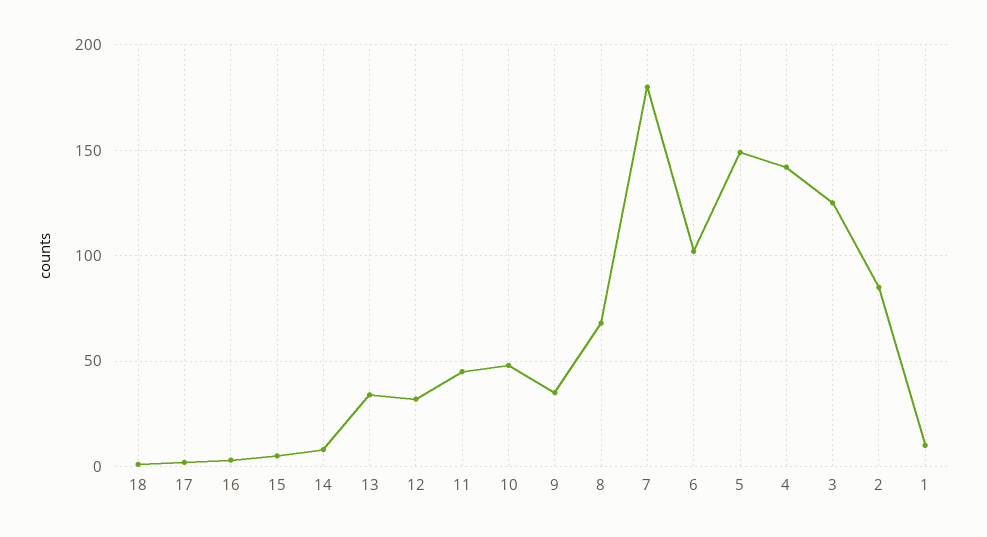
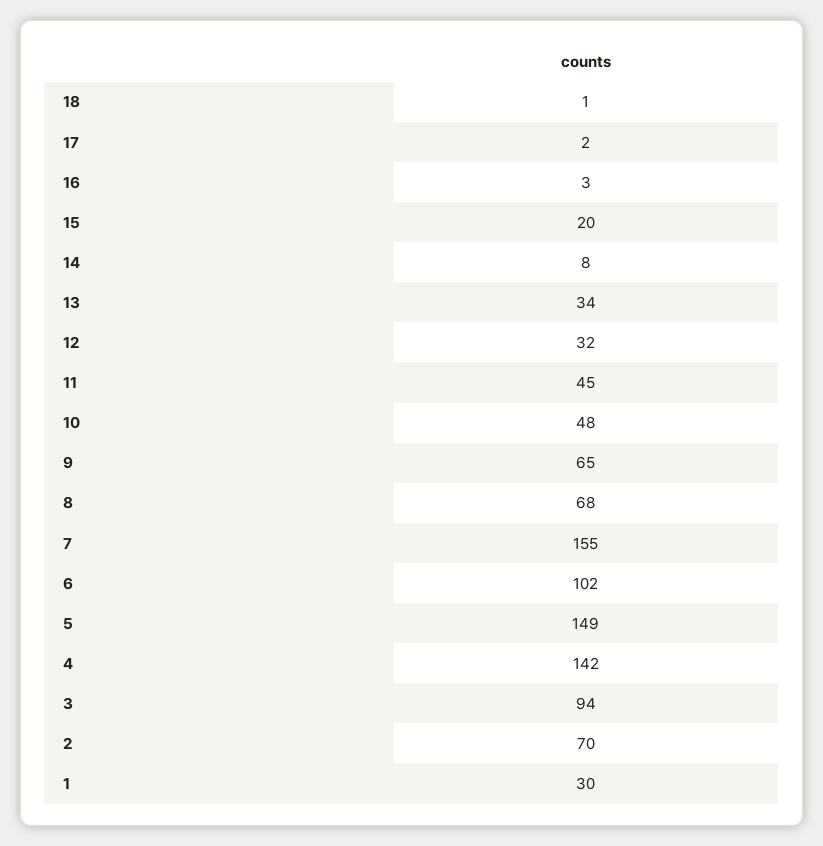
  {
    "18": 1,
    "17": 2,
    "16": 3,
-   "15": 5,
+   "15": 20,
    "14": 8,
    "13": 34,
    "12": 32,
    "11": 45,
    "10": 48,
-   "9": 35,
+   "9": 65,
    "8": 68,
-   "7": 180,
+   "7": 155,
    "6": 102,
    "5": 149,
    "4": 142,
-   "3": 125,
+   "3": 94,
-   "2": 85,
+   "2": 70,
-   "1": 10
+   "1": 30
  }

